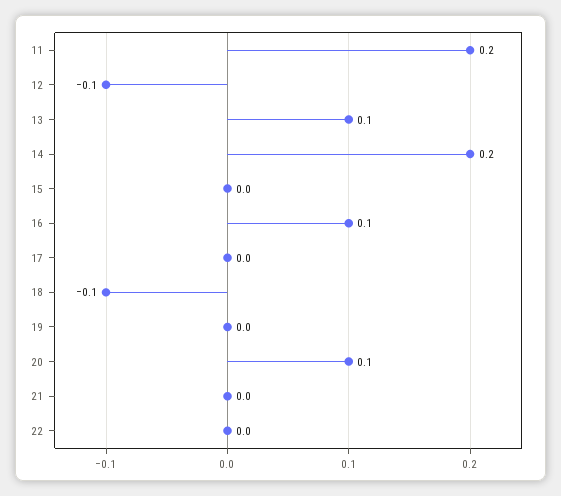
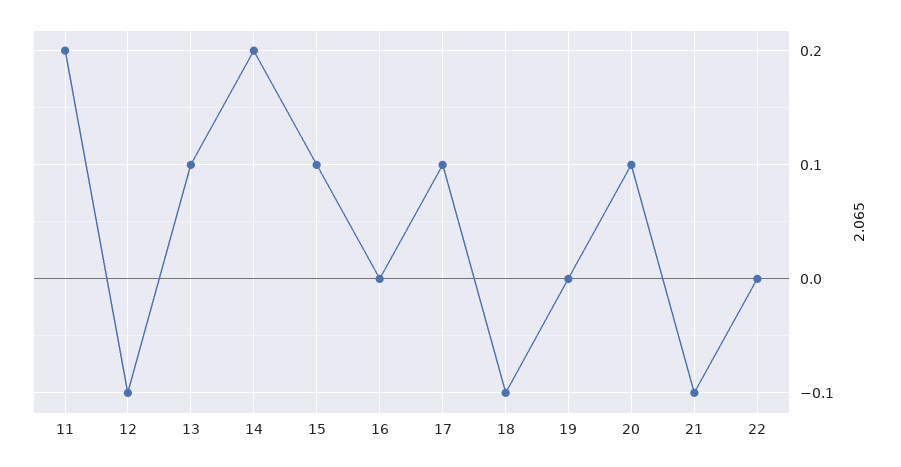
  {
    "11": 0.2,
    "12": -0.1,
    "13": 0.1,
    "14": 0.2,
-   "15": 0,
+   "15": 0.1,
-   "16": 0.1,
+   "16": 0,
-   "17": 0,
+   "17": 0.1,
    "18": -0.1,
    "19": 0,
    "20": 0.1,
-   "21": 0,
+   "21": -0.1,
    "22": 0
  }

